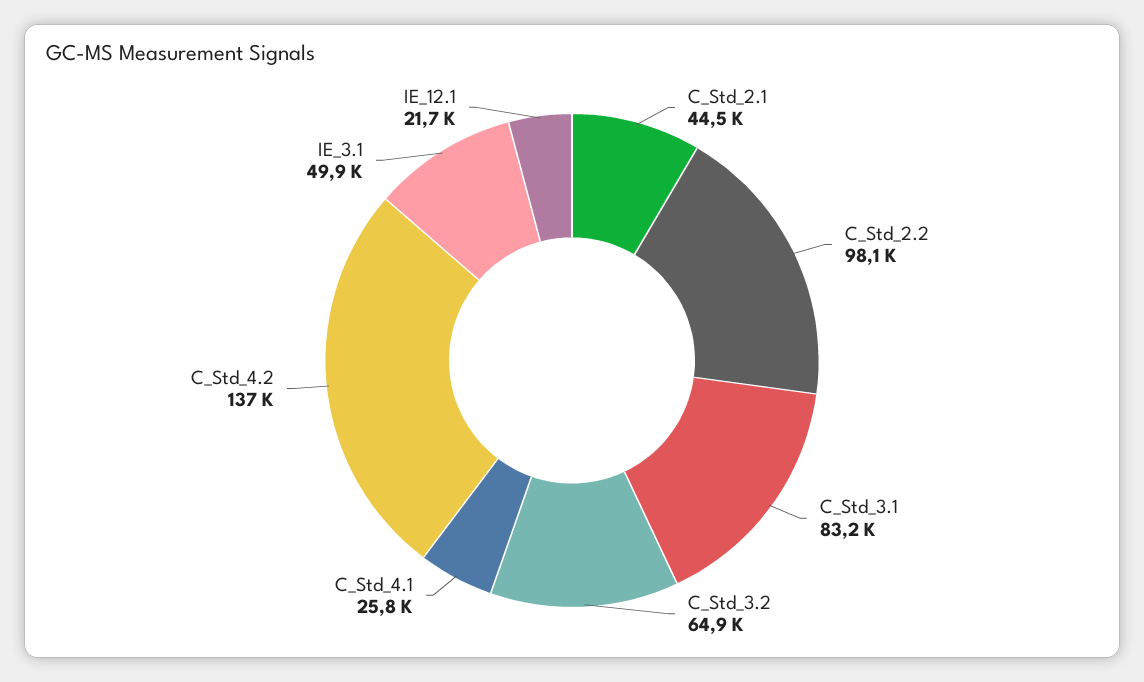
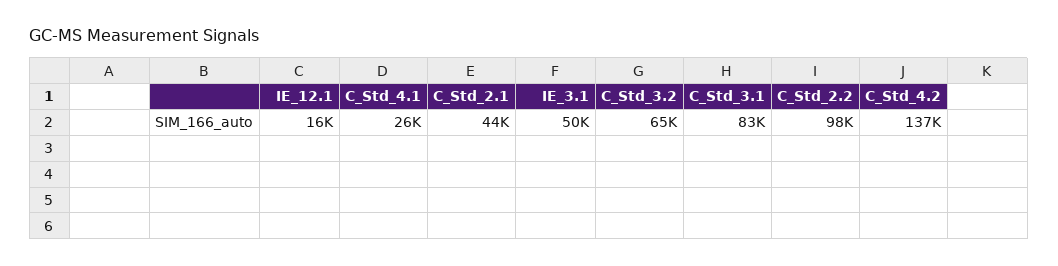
  {
    "C_Std_2.1": 44500,
    "C_Std_2.2": 98100,
    "C_Std_3.1": 83200,
    "C_Std_3.2": 64900,
    "C_Std_4.1": 25800,
    "C_Std_4.2": 137000,
    "IE_3.1": 49900,
-   "IE_12.1": 21700
+   "IE_12.1": 16000
  }

